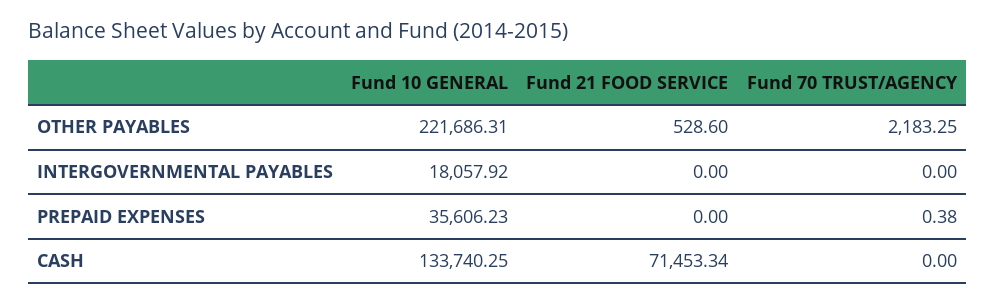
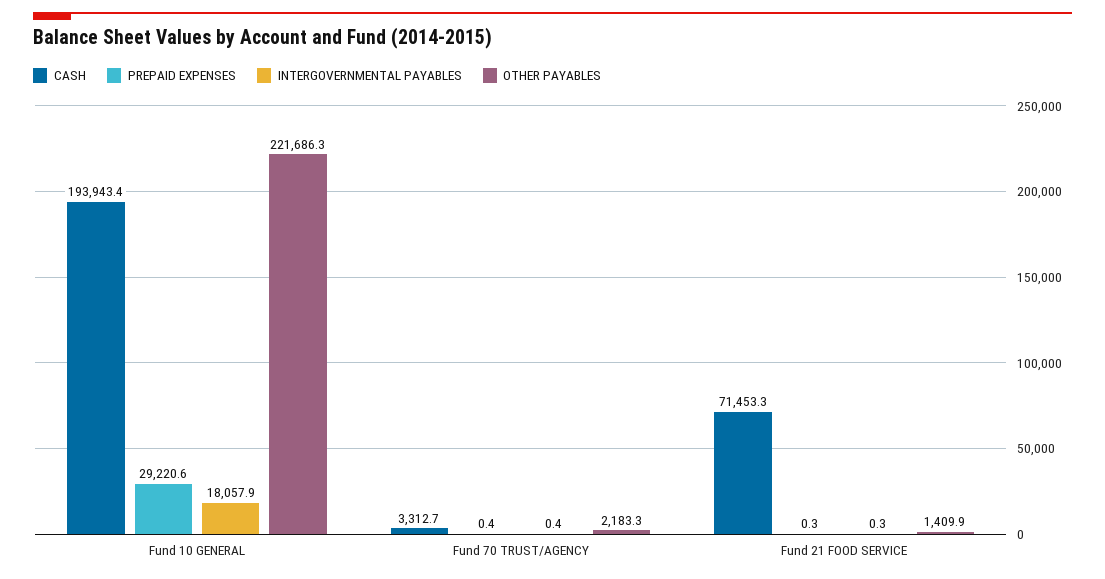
  {
    "OTHER PAYABLES": {
      "Fund 10 GENERAL": 221686.31,
-     "Fund 21 FOOD SERVICE": 528.6,
+     "Fund 21 FOOD SERVICE": 1409.9,
      "Fund 70 TRUST/AGENCY": 2183.25
    },
    "INTERGOVERNMENTAL PAYABLES": {
      "Fund 10 GENERAL": 18057.92,
-     "Fund 21 FOOD SERVICE": 0,
+     "Fund 21 FOOD SERVICE": 0.3,
-     "Fund 70 TRUST/AGENCY": 0
+     "Fund 70 TRUST/AGENCY": 0.4
    },
    "PREPAID EXPENSES": {
-     "Fund 10 GENERAL": 35606.23,
+     "Fund 10 GENERAL": 29220.6,
-     "Fund 21 FOOD SERVICE": 0,
+     "Fund 21 FOOD SERVICE": 0.3,
      "Fund 70 TRUST/AGENCY": 0.38
    },
    "CASH": {
-     "Fund 10 GENERAL": 133740.25,
+     "Fund 10 GENERAL": 193943.4,
      "Fund 21 FOOD SERVICE": 71453.34,
-     "Fund 70 TRUST/AGENCY": 0
+     "Fund 70 TRUST/AGENCY": 3312.7
    }
  }

